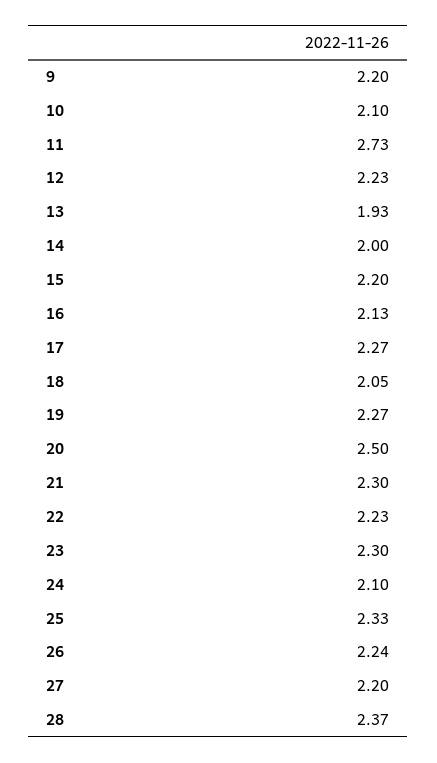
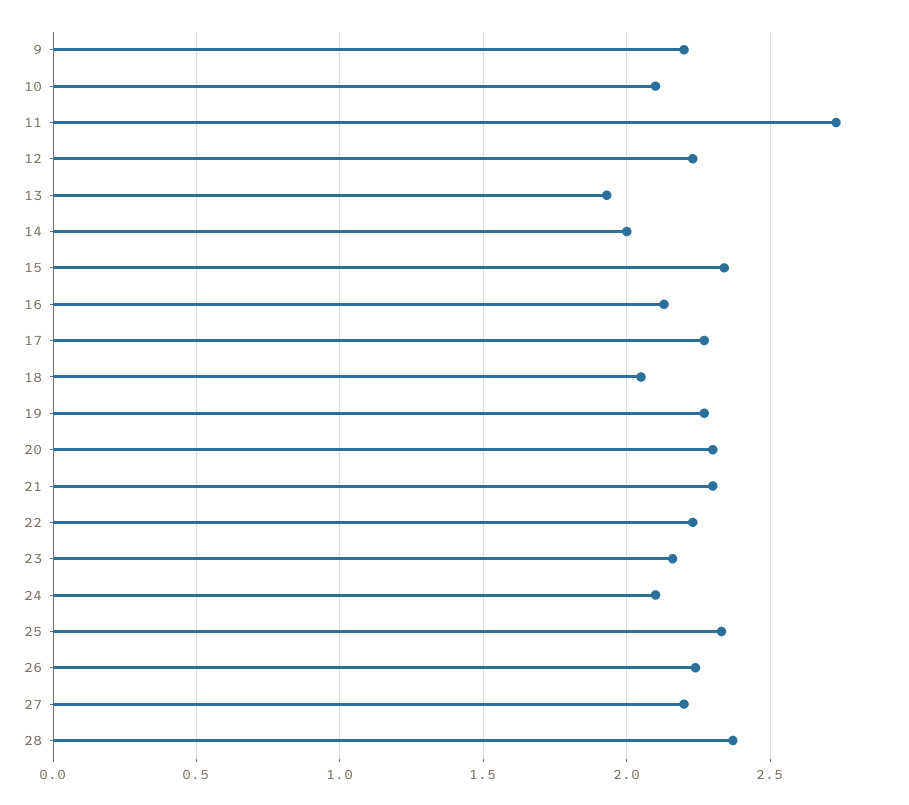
  {
    "9": 2.2,
    "10": 2.1,
    "11": 2.73,
    "12": 2.23,
    "13": 1.93,
    "14": 2,
-   "15": 2.2,
+   "15": 2.35,
    "16": 2.13,
    "17": 2.27,
    "18": 2.05,
    "19": 2.27,
-   "20": 2.5,
+   "20": 2.3,
    "21": 2.3,
    "22": 2.23,
-   "23": 2.3,
+   "23": 2.15,
    "24": 2.1,
    "25": 2.33,
    "26": 2.24,
    "27": 2.2,
    "28": 2.37
  }

